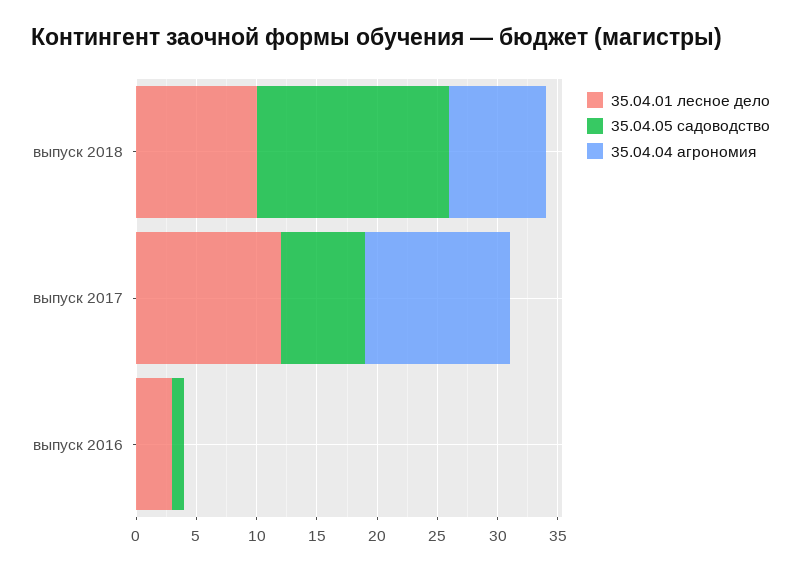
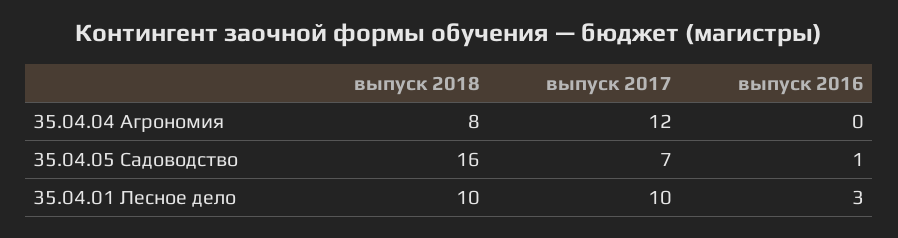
  {
    "35.04.01 лесное дело": {
      "выпуск 2018": 10,
-     "выпуск 2017": 12,
+     "выпуск 2017": 10,
      "выпуск 2016": 3
    },
    "35.04.05 садоводство": {
      "выпуск 2018": 16,
      "выпуск 2017": 7,
      "выпуск 2016": 1
    },
    "35.04.04 агрономия": {
      "выпуск 2018": 8,
      "выпуск 2017": 12,
      "выпуск 2016": 0
    }
  }

